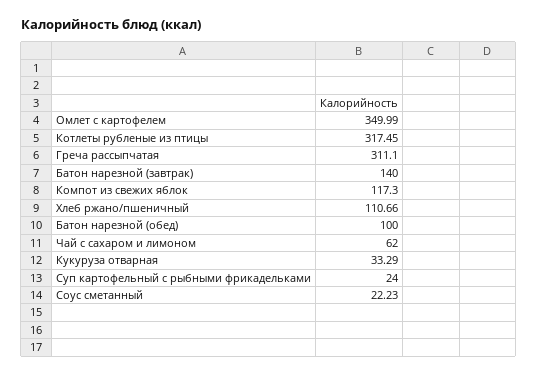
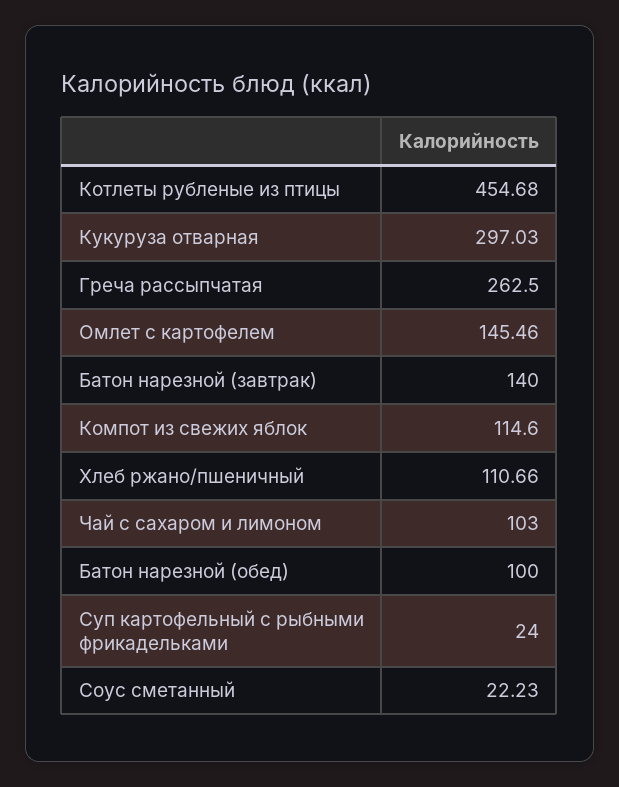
  {
-   "Омлет с картофелем": 349.99,
+   "Омлет с картофелем": 145.46,
-   "Котлеты рубленые из птицы": 317.45,
+   "Котлеты рубленые из птицы": 454.68,
-   "Греча рассыпчатая": 311.1,
+   "Греча рассыпчатая": 262.5,
    "Батон нарезной (завтрак)": 140,
-   "Компот из свежих яблок": 117.3,
+   "Компот из свежих яблок": 114.6,
    "Хлеб ржано/пшеничный": 110.66,
    "Батон нарезной (обед)": 100,
-   "Чай с сахаром и лимоном": 62,
+   "Чай с сахаром и лимоном": 103,
-   "Кукуруза отварная": 33.29,
+   "Кукуруза отварная": 297.03,
    "Суп картофельный с рыбными фрикадельками": 24,
    "Соус сметанный": 22.23
  }

